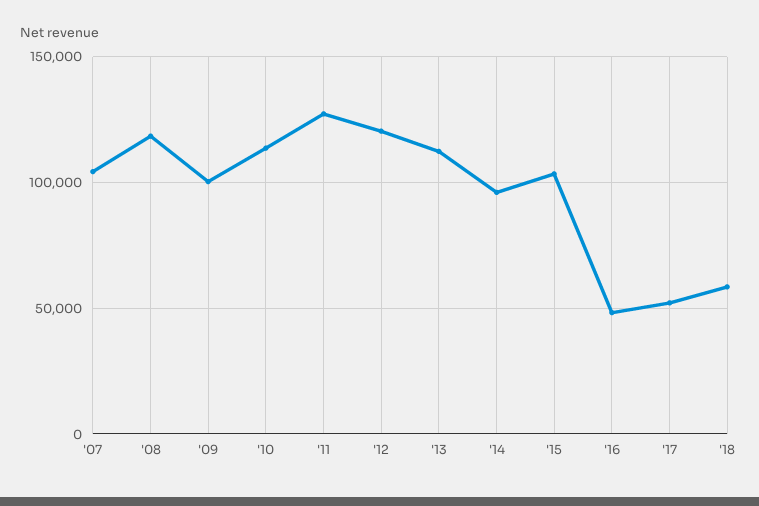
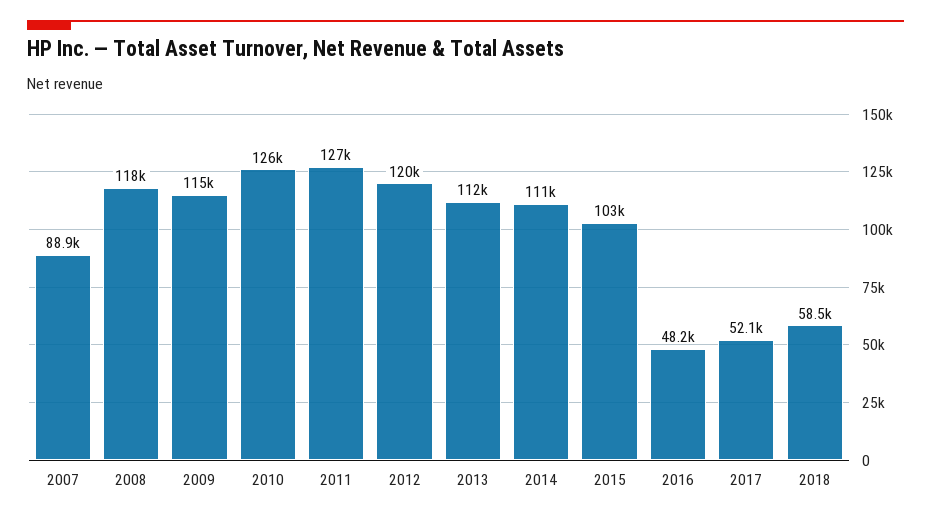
  {
-   "'07": 105000,
+   "'07": 88900,
    "'08": 118000,
-   "'09": 100000,
+   "'09": 115000,
-   "'10": 115000,
+   "'10": 126000,
    "'11": 127000,
    "'12": 120000,
    "'13": 112000,
-   "'14": 95000,
+   "'14": 111000,
    "'15": 103000,
    "'16": 48200,
    "'17": 52100,
    "'18": 58500
  }

